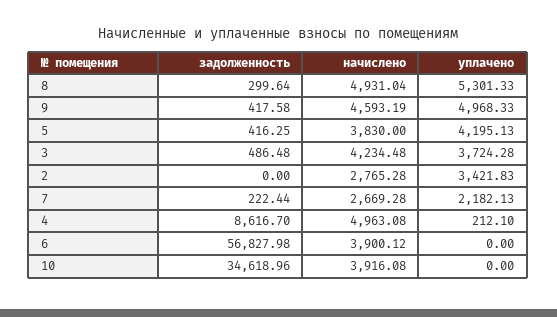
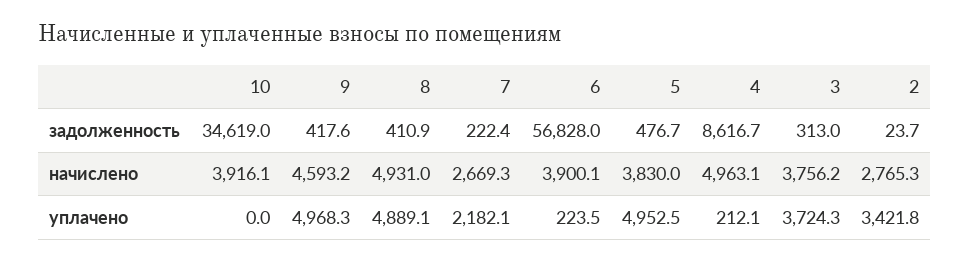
  {
    "задолженность": {
-     "8": 299.64,
+     "8": 410.9,
      "9": 417.58,
-     "5": 416.25,
+     "5": 476.7,
-     "3": 486.48,
+     "3": 313,
-     "2": 0,
+     "2": 23.7,
      "7": 222.44,
      "4": 8616.7,
      "6": 56827.98,
      "10": 34618.96
    },
    "начислено": {
      "8": 4931.04,
      "9": 4593.19,
      "5": 3830,
-     "3": 4234.48,
+     "3": 3756.2,
      "2": 2765.28,
      "7": 2669.28,
      "4": 4963.08,
      "6": 3900.12,
      "10": 3916.08
    },
    "уплачено": {
-     "8": 5301.33,
+     "8": 4889.1,
      "9": 4968.33,
-     "5": 4195.13,
+     "5": 4952.5,
      "3": 3724.28,
      "2": 3421.83,
      "7": 2182.13,
      "4": 212.1,
-     "6": 0,
+     "6": 223.5,
      "10": 0
    }
  }

